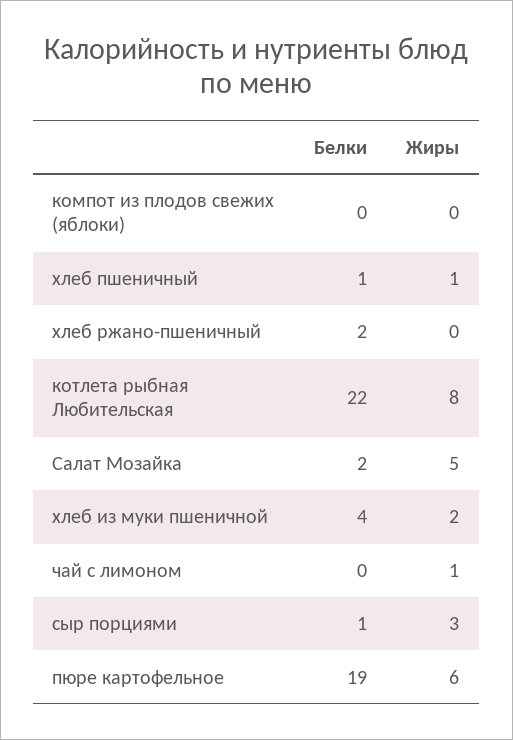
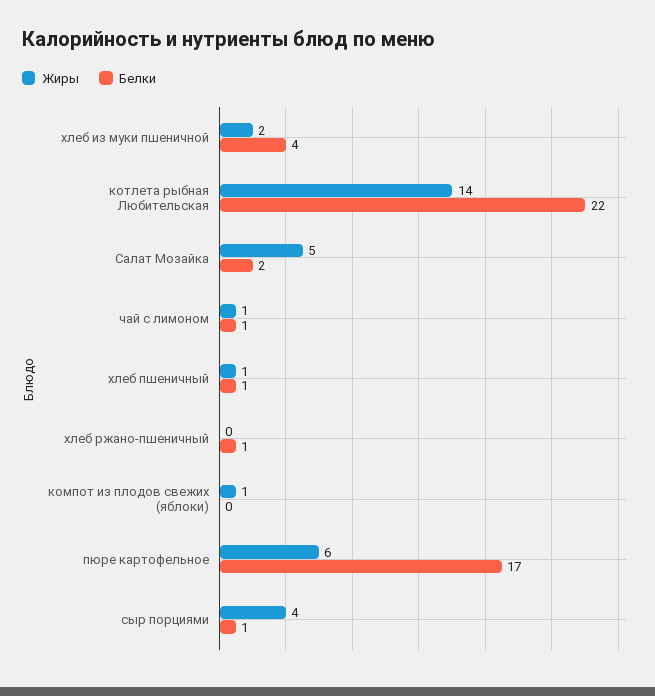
  {
    "Белки": {
      "компот из плодов свежих (яблоки)": 0,
      "хлеб пшеничный": 1,
-     "хлеб ржано-пшеничный": 2,
+     "хлеб ржано-пшеничный": 1,
      "котлета рыбная Любительская": 22,
      "Салат Мозайка": 2,
      "хлеб из муки пшеничной": 4,
-     "чай с лимоном": 0,
+     "чай с лимоном": 1,
      "сыр порциями": 1,
-     "пюре картофельное": 19
+     "пюре картофельное": 17
    },
    "Жиры": {
-     "компот из плодов свежих (яблоки)": 0,
+     "компот из плодов свежих (яблоки)": 1,
      "хлеб пшеничный": 1,
      "хлеб ржано-пшеничный": 0,
-     "котлета рыбная Любительская": 8,
+     "котлета рыбная Любительская": 14,
      "Салат Мозайка": 5,
      "хлеб из муки пшеничной": 2,
      "чай с лимоном": 1,
-     "сыр порциями": 3,
+     "сыр порциями": 4,
      "пюре картофельное": 6
    }
  }

